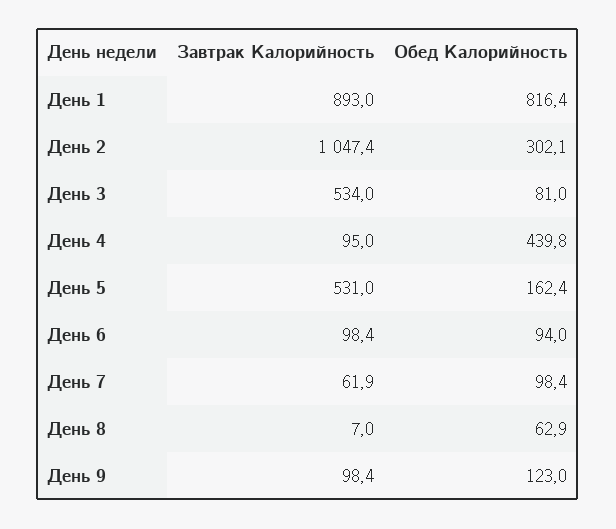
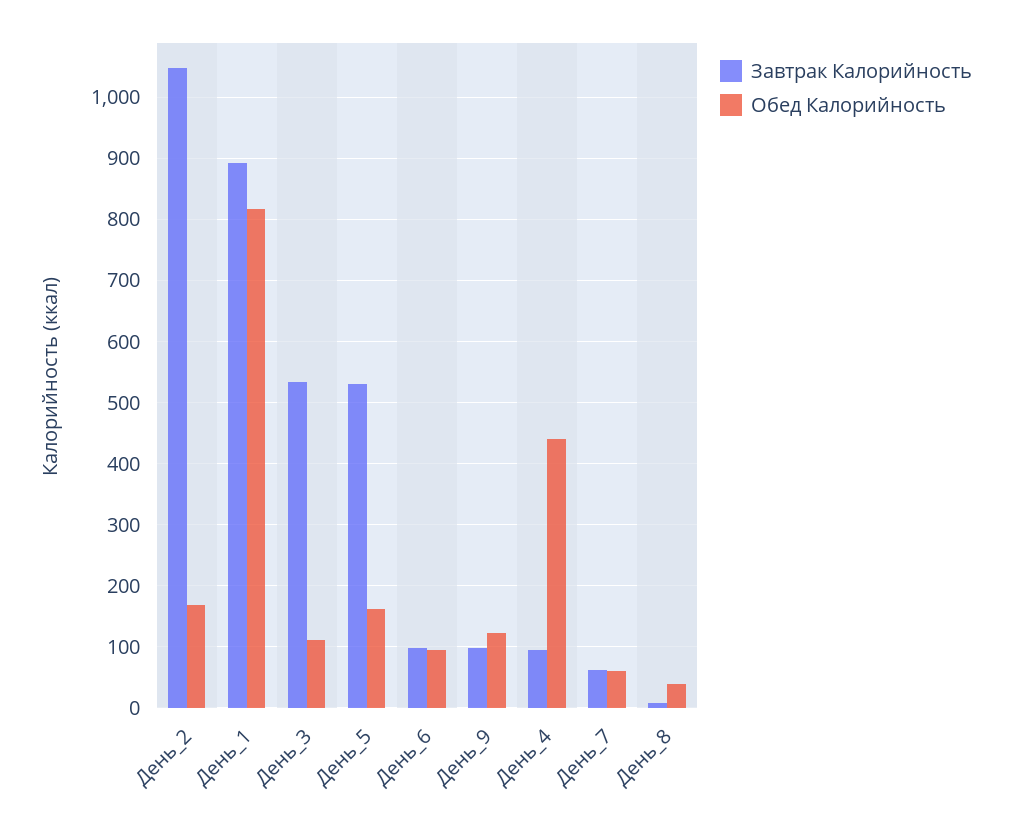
  {
    "Завтрак Калорийность": {
      "День 1": 893,
      "День 2": 1047.4,
      "День 3": 534,
      "День 4": 95,
      "День 5": 531,
      "День 6": 98.4,
      "День 7": 61.9,
      "День 8": 7,
      "День 9": 98.4
    },
    "Обед Калорийность": {
      "День 1": 816.4,
-     "День 2": 302.1,
+     "День 2": 170,
-     "День 3": 81,
+     "День 3": 110,
      "День 4": 439.8,
      "День 5": 162.4,
      "День 6": 94,
-     "День 7": 98.4,
+     "День 7": 60,
-     "День 8": 62.9,
+     "День 8": 40,
      "День 9": 123
    }
  }

